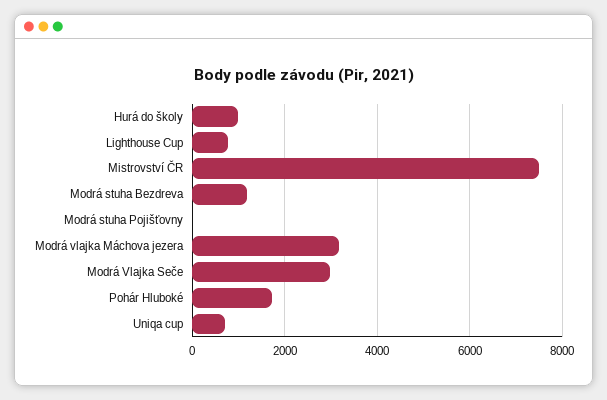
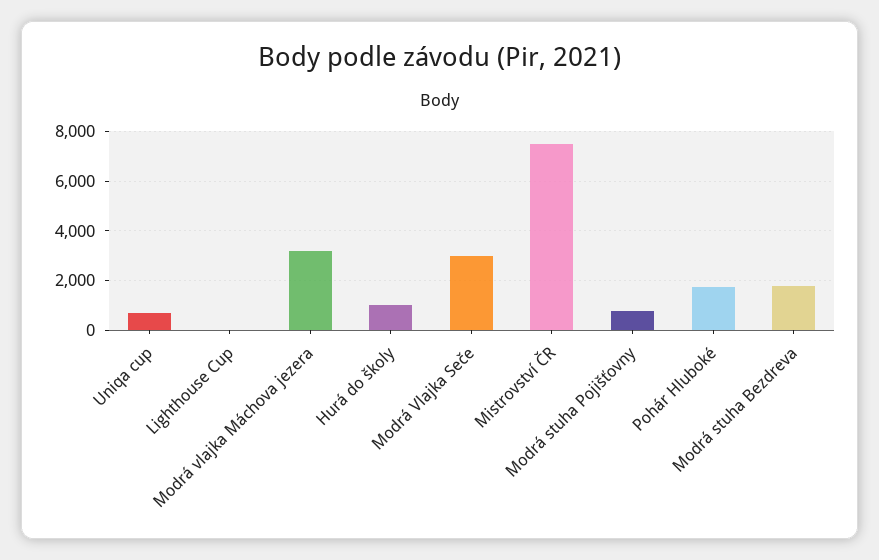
  {
    "Hurá do školy": 1000,
-   "Lighthouse Cup": 800,
+   "Lighthouse Cup": 0,
    "Mistrovství ČR": 7400,
-   "Modrá stuha Bezdreva": 1200,
+   "Modrá stuha Bezdreva": 1750,
-   "Modrá stuha Pojišťovny": 0,
+   "Modrá stuha Pojišťovny": 750,
    "Modrá vlajka Máchova jezera": 3200,
    "Modrá Vlajka Seče": 3000,
    "Pohár Hluboké": 1800,
    "Uniqa cup": 800
  }

